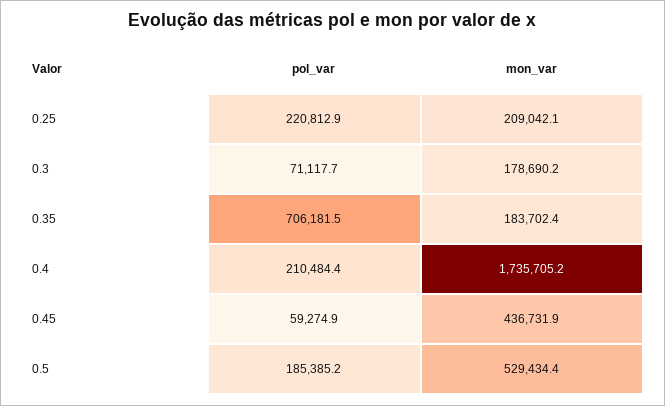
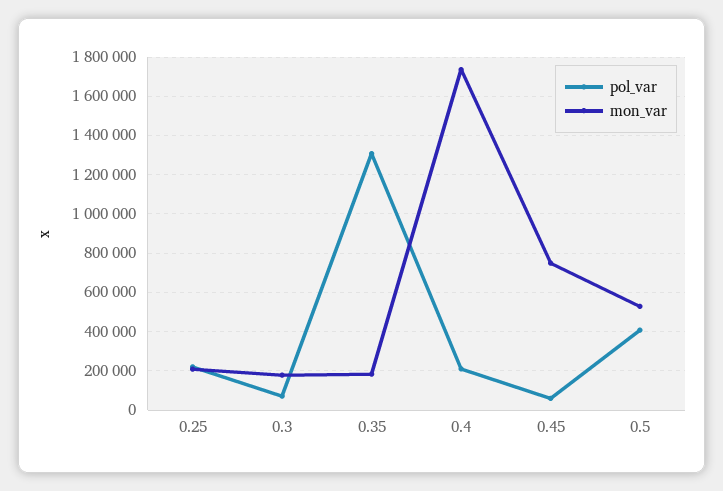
  {
    "pol_var": {
      "0.25": 220812.9,
      "0.3": 71117.7,
-     "0.35": 706181.5,
+     "0.35": 1300000,
      "0.4": 210484.4,
      "0.45": 59274.9,
-     "0.5": 185385.2
+     "0.5": 400000
    },
    "mon_var": {
      "0.25": 209042.1,
      "0.3": 178690.2,
      "0.35": 183702.4,
      "0.4": 1735705.2,
-     "0.45": 436731.9,
+     "0.45": 750000,
      "0.5": 529434.4
    }
  }

